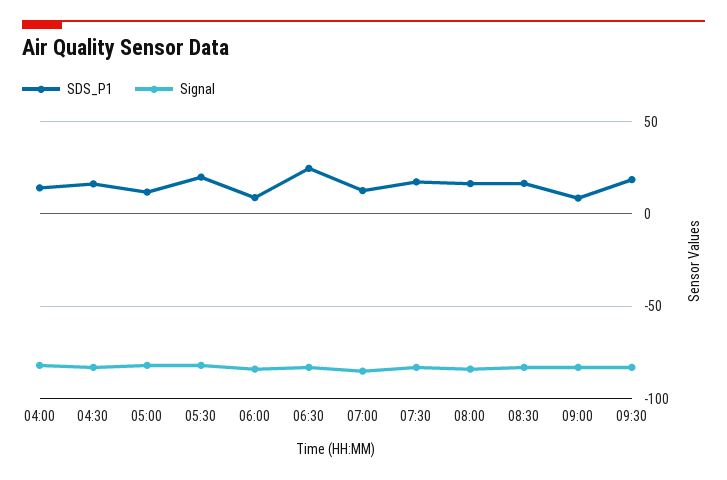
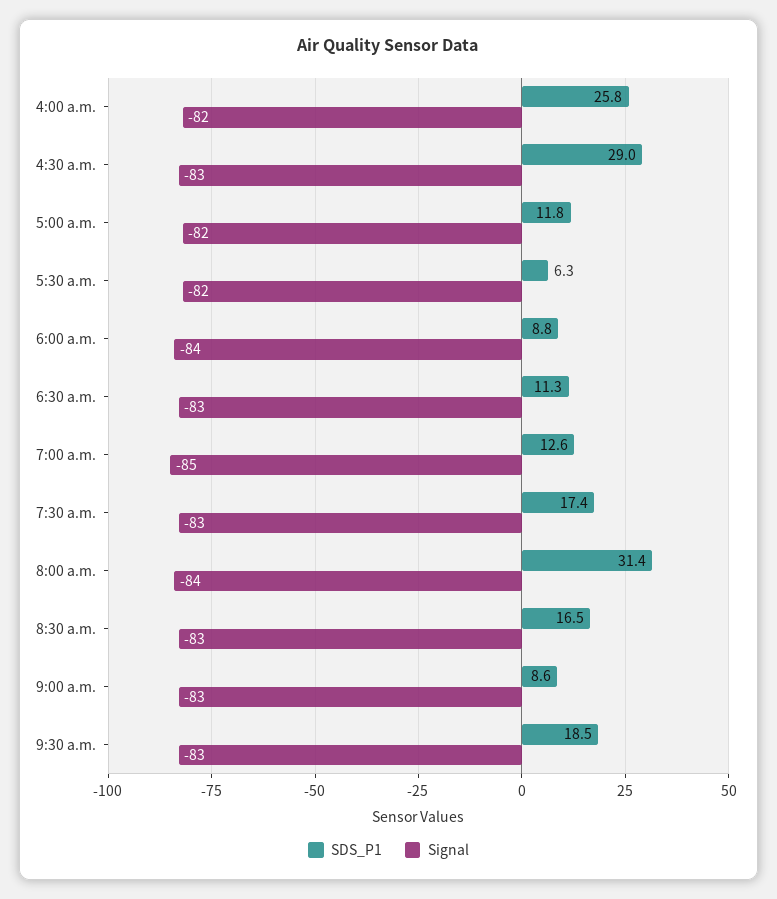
  {
    "SDS_P1": {
-     "04:00": 15,
+     "04:00": 25.8,
-     "04:30": 15,
+     "04:30": 29,
      "05:00": 11.8,
-     "05:30": 20,
+     "05:30": 6.3,
      "06:00": 8.8,
-     "06:30": 25,
+     "06:30": 11.3,
      "07:00": 12.6,
      "07:30": 17.4,
-     "08:00": 15,
+     "08:00": 31.4,
      "08:30": 16.5,
      "09:00": 8.6,
      "09:30": 18.5
    },
    "Signal": {
      "04:00": -82,
      "04:30": -83,
      "05:00": -82,
      "05:30": -82,
      "06:00": -84,
      "06:30": -83,
      "07:00": -85,
      "07:30": -83,
      "08:00": -84,
      "08:30": -83,
      "09:00": -83,
      "09:30": -83
    }
  }

